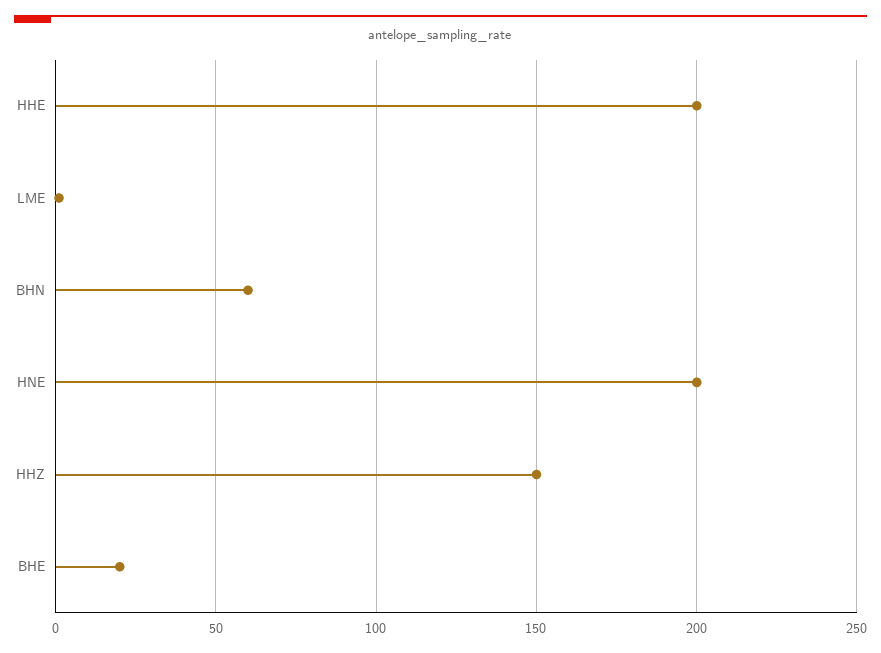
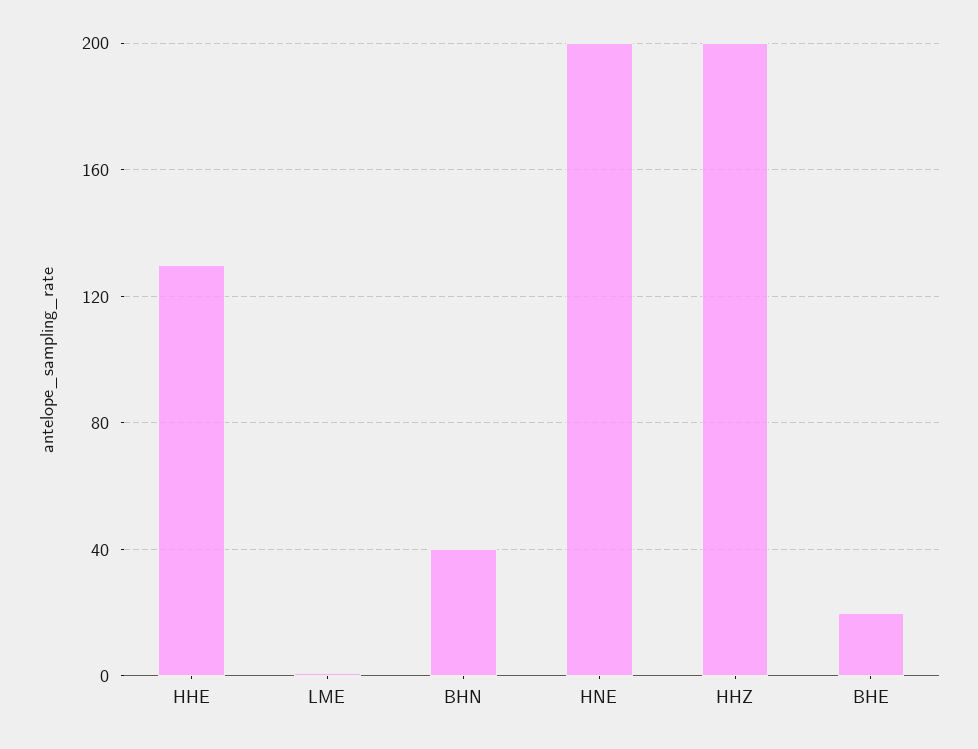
  {
-   "HHE": 200,
+   "HHE": 130,
    "LME": 0,
-   "BHN": 60,
+   "BHN": 40,
    "HNE": 200,
-   "HHZ": 150,
+   "HHZ": 200,
    "BHE": 20
  }

